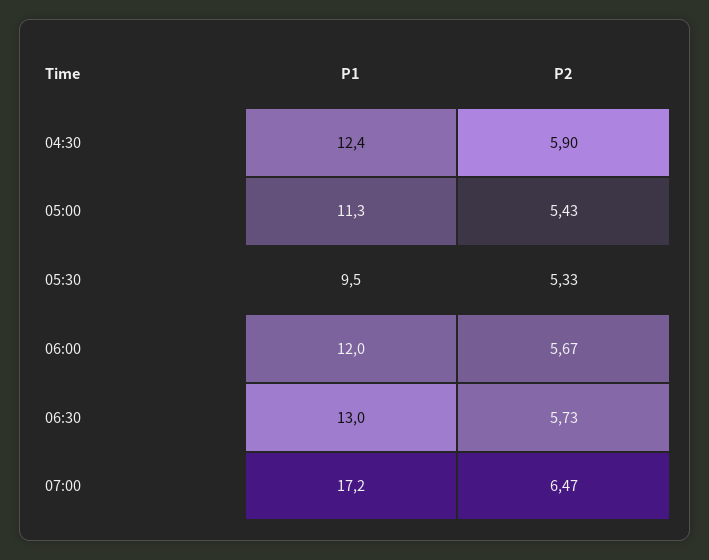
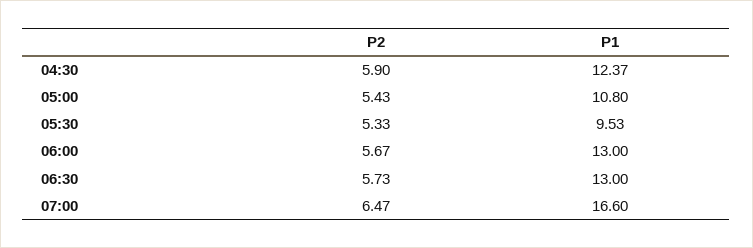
  {
    "P1": {
      "04:30": 12.37,
-     "05:00": 11.3,
+     "05:00": 10.8,
      "05:30": 9.53,
-     "06:00": 12,
+     "06:00": 13,
      "06:30": 13,
-     "07:00": 17.2
+     "07:00": 16.6
    },
    "P2": {
      "04:30": 5.9,
      "05:00": 5.43,
      "05:30": 5.33,
      "06:00": 5.67,
      "06:30": 5.73,
      "07:00": 6.47
    }
  }

